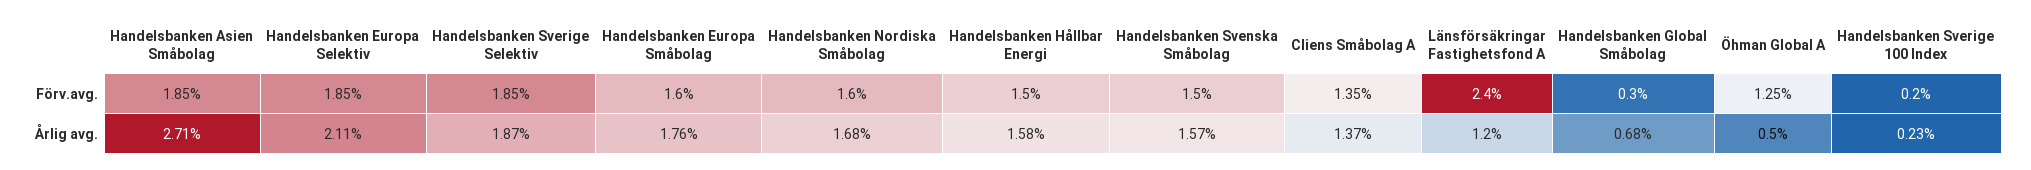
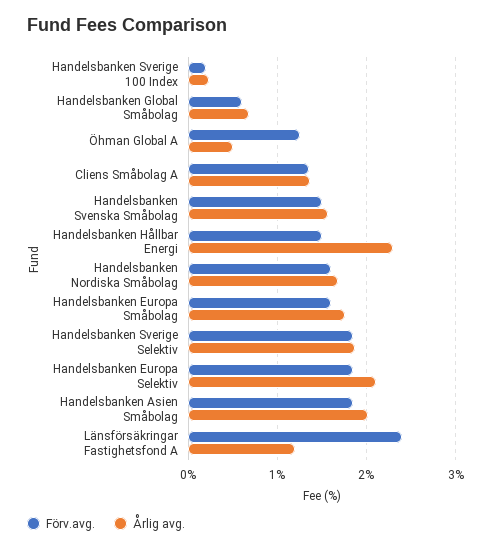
  {
    "Förv.avg.": {
      "Handelsbanken Asien Småbolag": 1.85,
      "Handelsbanken Europa Selektiv": 1.85,
      "Handelsbanken Sverige Selektiv": 1.85,
      "Handelsbanken Europa Småbolag": 1.6,
      "Handelsbanken Nordiska Småbolag": 1.6,
      "Handelsbanken Hållbar Energi": 1.5,
      "Handelsbanken Svenska Småbolag": 1.5,
      "Cliens Småbolag A": 1.35,
      "Länsförsäkringar Fastighetsfond A": 2.4,
-     "Handelsbanken Global Småbolag": 0.3,
+     "Handelsbanken Global Småbolag": 0.6,
      "Öhman Global A": 1.25,
      "Handelsbanken Sverige 100 Index": 0.2
    },
    "Årlig avg.": {
-     "Handelsbanken Asien Småbolag": 2.71,
+     "Handelsbanken Asien Småbolag": 2,
      "Handelsbanken Europa Selektiv": 2.11,
      "Handelsbanken Sverige Selektiv": 1.87,
      "Handelsbanken Europa Småbolag": 1.76,
      "Handelsbanken Nordiska Småbolag": 1.68,
-     "Handelsbanken Hållbar Energi": 1.58,
+     "Handelsbanken Hållbar Energi": 2.3,
      "Handelsbanken Svenska Småbolag": 1.57,
      "Cliens Småbolag A": 1.37,
      "Länsförsäkringar Fastighetsfond A": 1.2,
      "Handelsbanken Global Småbolag": 0.68,
      "Öhman Global A": 0.5,
      "Handelsbanken Sverige 100 Index": 0.23
    }
  }

